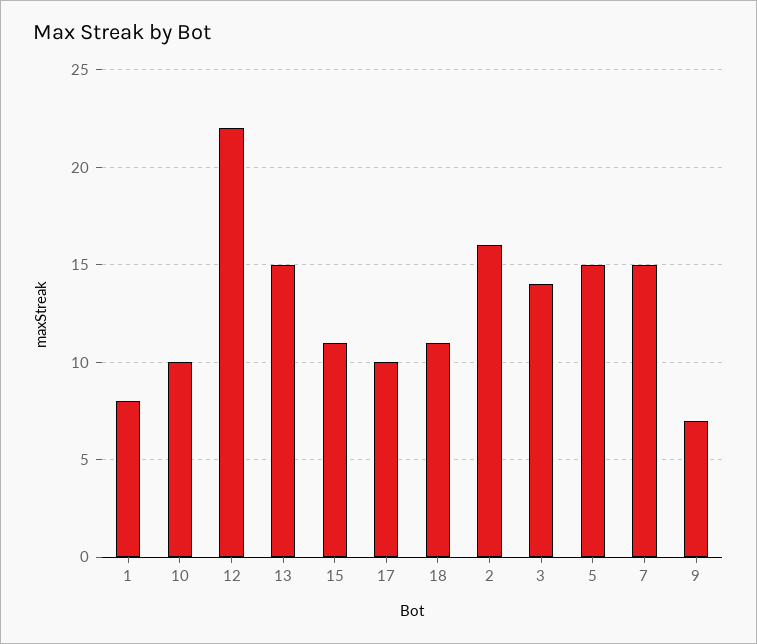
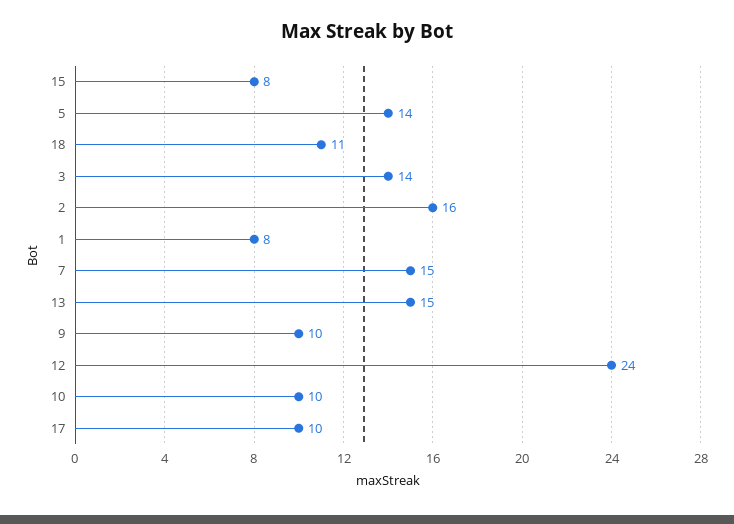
  {
    "1": 8,
    "10": 10,
-   "12": 22,
+   "12": 24,
    "13": 15,
-   "15": 11,
+   "15": 8,
    "17": 10,
    "18": 11,
    "2": 16,
    "3": 14,
-   "5": 15,
+   "5": 14,
    "7": 15,
-   "9": 7
+   "9": 10
  }

